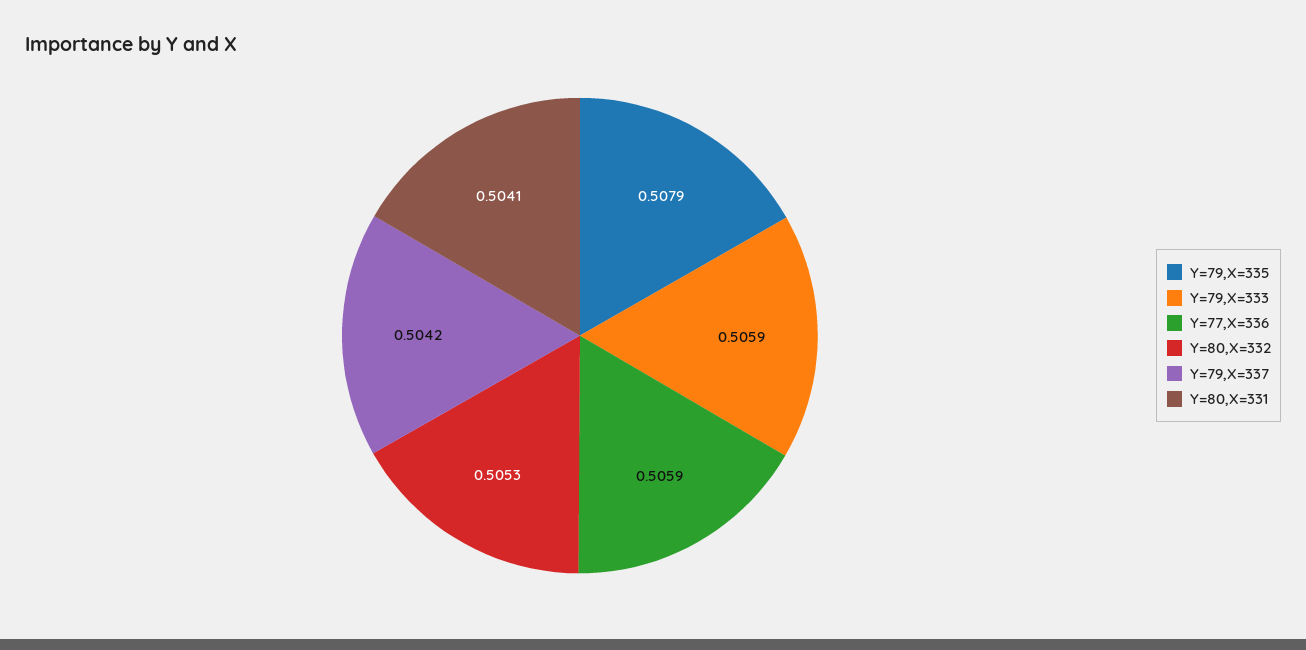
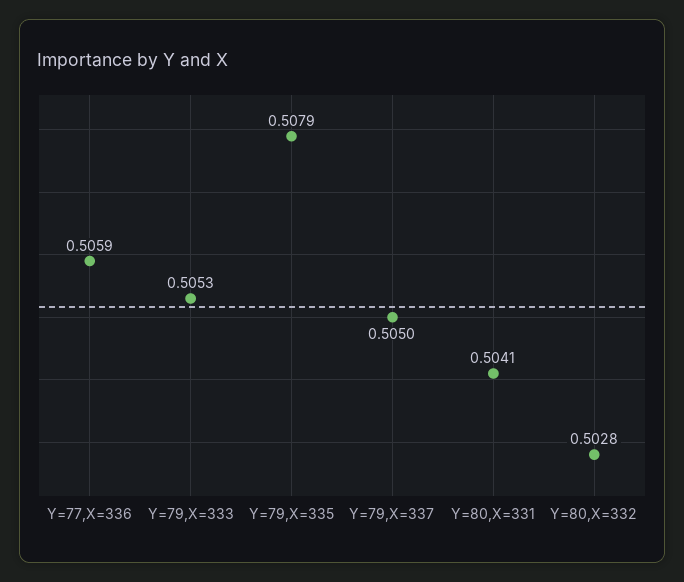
  {
    "Y=79,X=335": 0.5079,
-   "Y=79,X=333": 0.5059,
+   "Y=79,X=333": 0.5053,
    "Y=77,X=336": 0.5059,
-   "Y=80,X=332": 0.5053,
+   "Y=80,X=332": 0.5028,
-   "Y=79,X=337": 0.5042,
+   "Y=79,X=337": 0.505,
    "Y=80,X=331": 0.5041
  }

